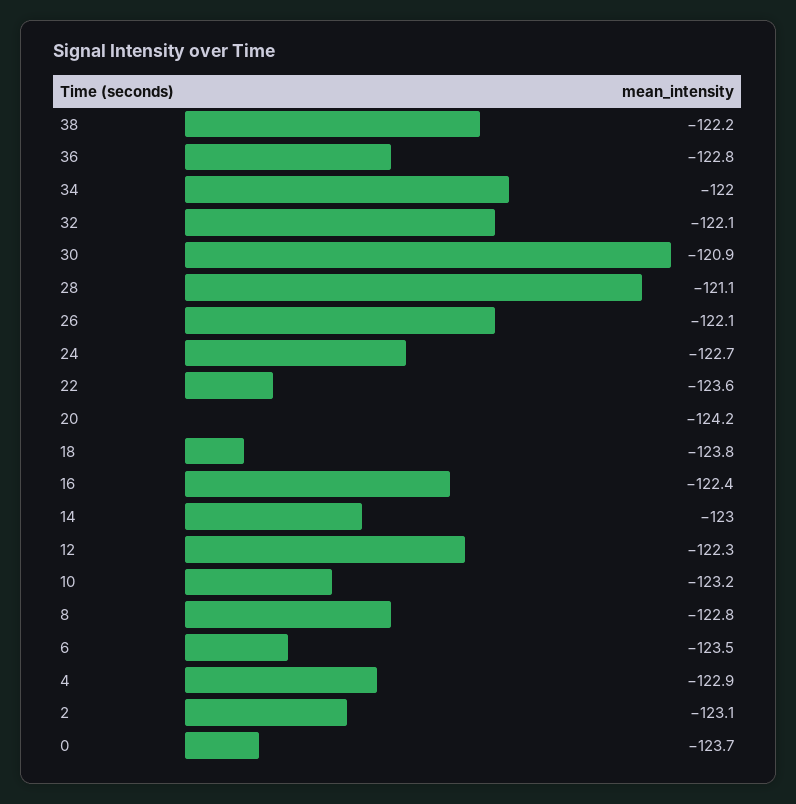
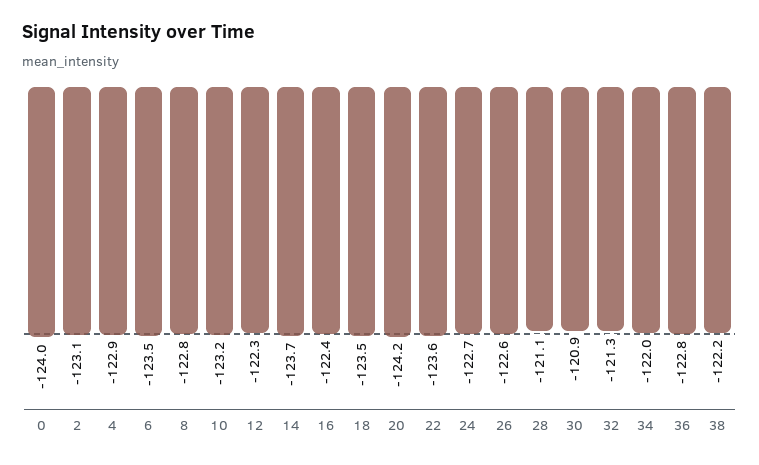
  {
    "38": -122.2,
    "36": -122.8,
    "34": -122,
-   "32": -122.1,
+   "32": -121.3,
    "30": -120.9,
    "28": -121.1,
-   "26": -122.1,
+   "26": -122.6,
    "24": -122.7,
    "22": -123.6,
    "20": -124.2,
-   "18": -123.8,
+   "18": -123.5,
    "16": -122.4,
-   "14": -123,
+   "14": -123.7,
    "12": -122.3,
    "10": -123.2,
    "8": -122.8,
    "6": -123.5,
    "4": -122.9,
    "2": -123.1,
-   "0": -123.7
+   "0": -124
  }

